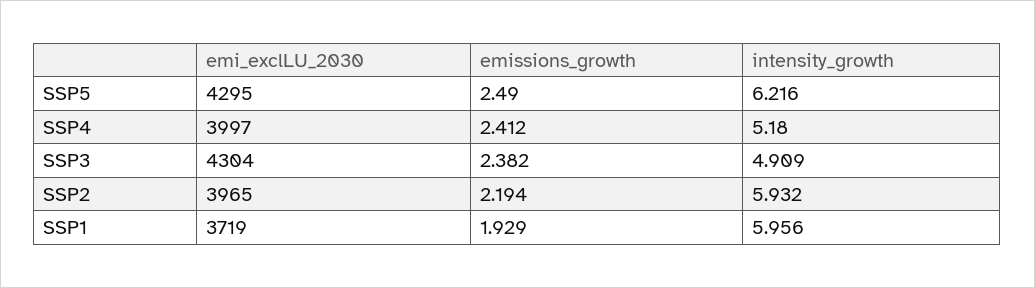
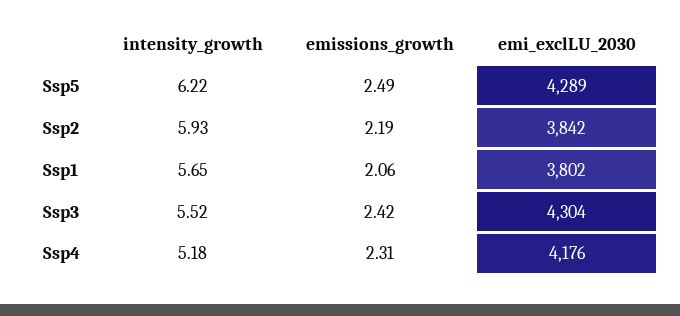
  {
    "emi_exclLU_2030": {
-     "SSP5": 4295,
+     "SSP5": 4289,
-     "SSP4": 3997,
+     "SSP4": 4176,
      "SSP3": 4304,
-     "SSP2": 3965,
+     "SSP2": 3842,
-     "SSP1": 3719
+     "SSP1": 3802
    },
    "emissions_growth": {
      "SSP5": 2.49,
-     "SSP4": 2.412,
+     "SSP4": 2.31,
-     "SSP3": 2.382,
+     "SSP3": 2.42,
      "SSP2": 2.194,
-     "SSP1": 1.929
+     "SSP1": 2.06
    },
    "intensity_growth": {
      "SSP5": 6.216,
      "SSP4": 5.18,
-     "SSP3": 4.909,
+     "SSP3": 5.52,
      "SSP2": 5.932,
-     "SSP1": 5.956
+     "SSP1": 5.65
    }
  }

